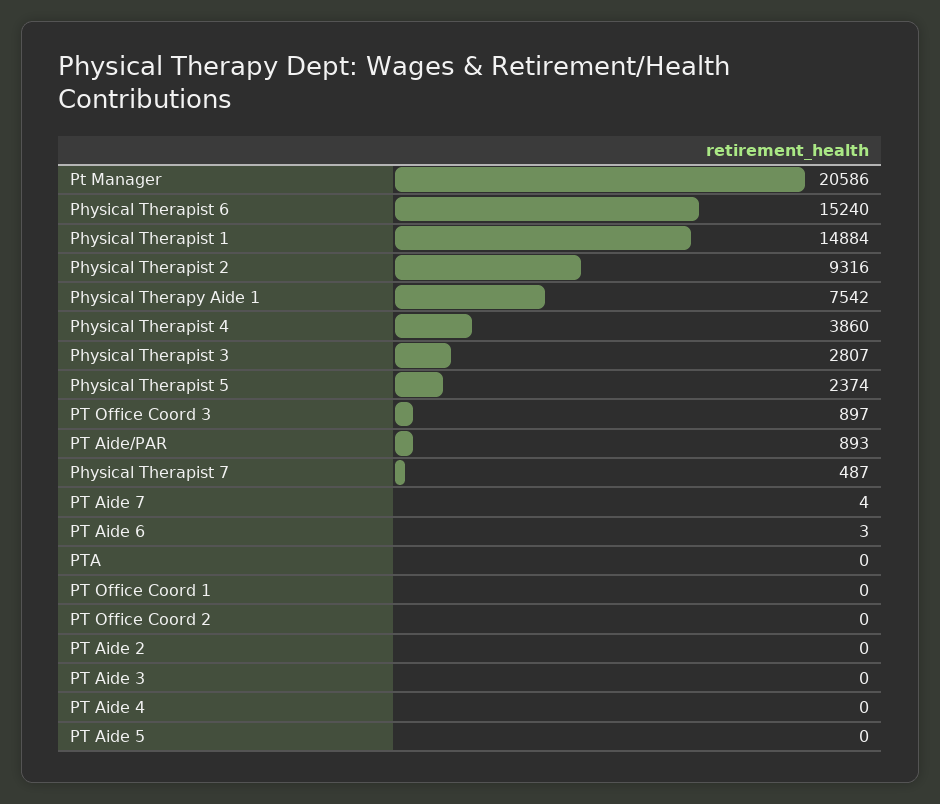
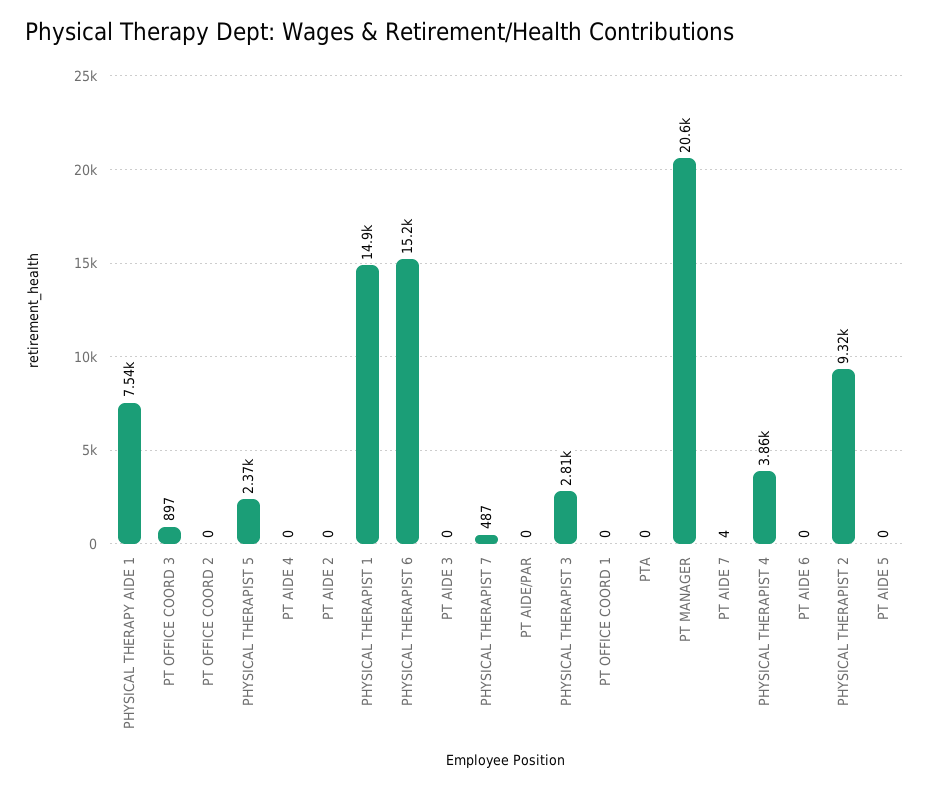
  {
    "Pt Manager": 20586,
    "Physical Therapist 6": 15240,
    "Physical Therapist 1": 14884,
    "Physical Therapist 2": 9316,
    "Physical Therapy Aide 1": 7542,
    "Physical Therapist 4": 3860,
    "Physical Therapist 3": 2807,
    "Physical Therapist 5": 2374,
    "PT Office Coord 3": 897,
-   "PT Aide/PAR": 893,
+   "PT Aide/PAR": 0,
    "Physical Therapist 7": 487,
    "PT Aide 7": 4,
-   "PT Aide 6": 3,
+   "PT Aide 6": 0,
    "PTA": 0,
    "PT Office Coord 1": 0,
    "PT Office Coord 2": 0,
    "PT Aide 2": 0,
    "PT Aide 3": 0,
    "PT Aide 4": 0,
    "PT Aide 5": 0
  }

